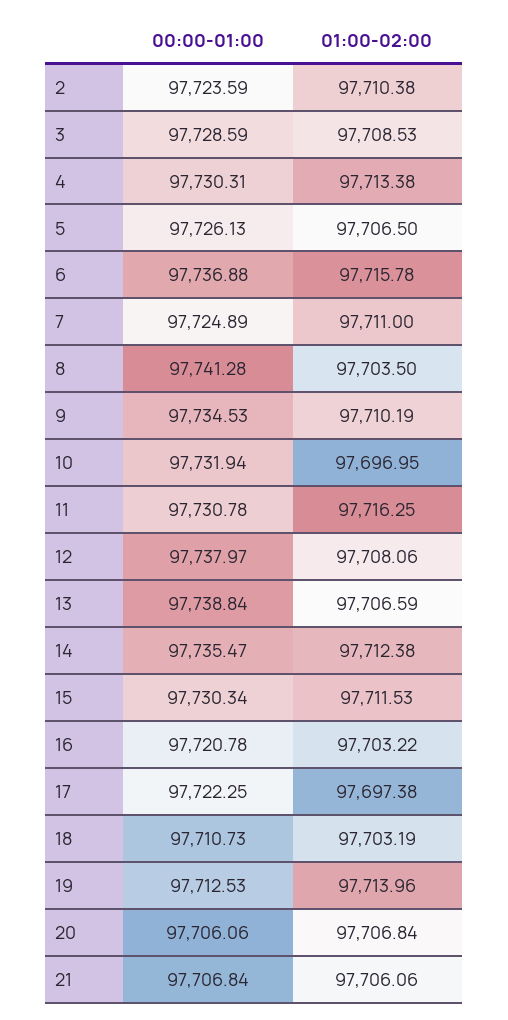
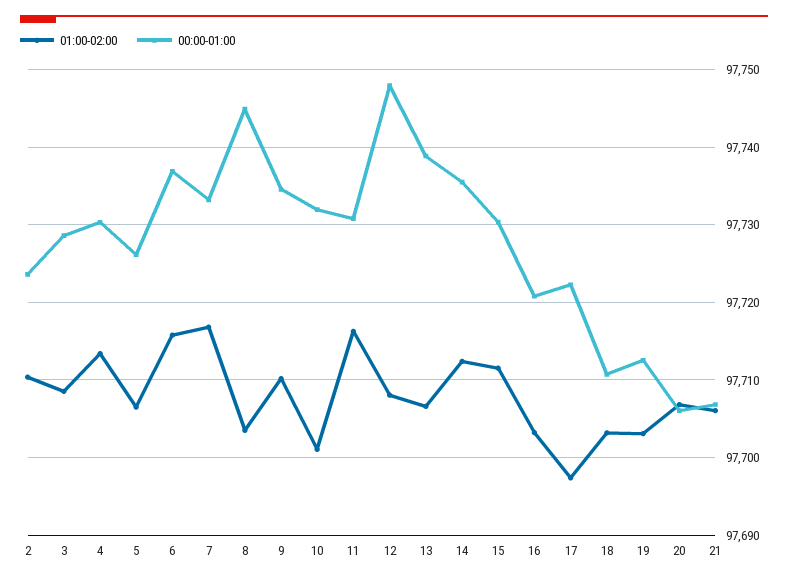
  {
    "00:00-01:00": {
      "2": 97723.59,
      "3": 97728.59,
      "4": 97730.31,
      "5": 97726.13,
      "6": 97736.88,
-     "7": 97724.89,
+     "7": 97733,
-     "8": 97741.28,
+     "8": 97745,
      "9": 97734.53,
      "10": 97731.94,
      "11": 97730.78,
-     "12": 97737.97,
+     "12": 97748,
      "13": 97738.84,
      "14": 97735.47,
      "15": 97730.34,
      "16": 97720.78,
      "17": 97722.25,
      "18": 97710.73,
      "19": 97712.53,
      "20": 97706.06,
      "21": 97706.84
    },
    "01:00-02:00": {
      "2": 97710.38,
      "3": 97708.53,
      "4": 97713.38,
      "5": 97706.5,
      "6": 97715.78,
-     "7": 97711,
+     "7": 97717,
      "8": 97703.5,
      "9": 97710.19,
-     "10": 97696.95,
+     "10": 97701,
      "11": 97716.25,
      "12": 97708.06,
      "13": 97706.59,
      "14": 97712.38,
      "15": 97711.53,
      "16": 97703.22,
      "17": 97697.38,
      "18": 97703.19,
-     "19": 97713.96,
+     "19": 97703,
      "20": 97706.84,
      "21": 97706.06
    }
  }

